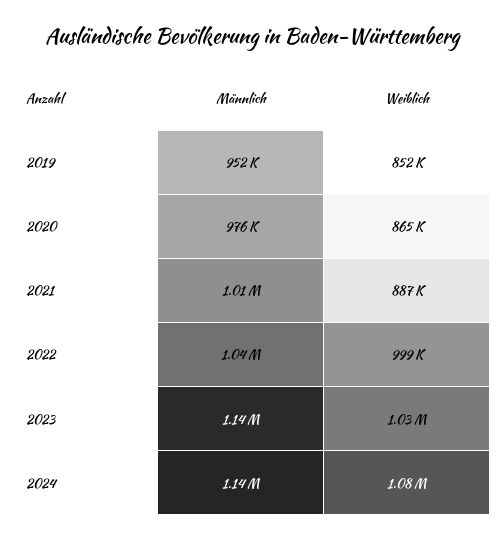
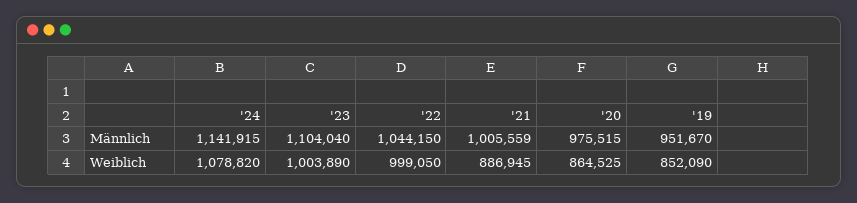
  {
    "Männlich": {
      "2019": 951670,
      "2020": 975515,
      "2021": 1005559,
      "2022": 1044150,
-     "2023": 1140000,
+     "2023": 1104040,
      "2024": 1141915
    },
    "Weiblich": {
      "2019": 852090,
      "2020": 864525,
      "2021": 886945,
      "2022": 999050,
-     "2023": 1030000,
+     "2023": 1003890,
      "2024": 1078820
    }
  }

